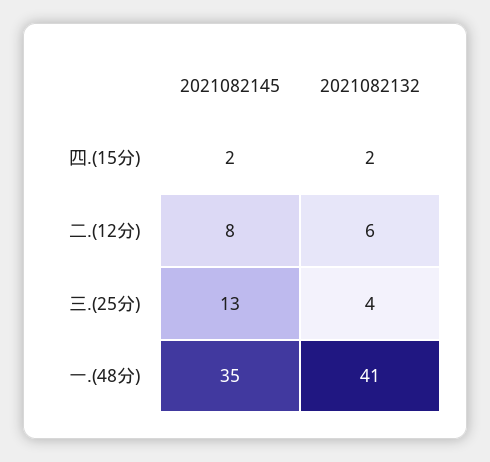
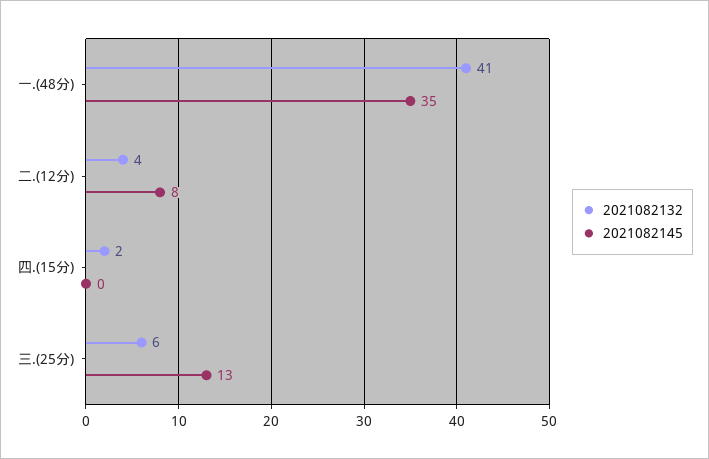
  {
    "2021082145": {
-     "四.(15分)": 2,
+     "四.(15分)": 0,
      "二.(12分)": 8,
      "三.(25分)": 13,
      "一.(48分)": 35
    },
    "2021082132": {
      "四.(15分)": 2,
-     "二.(12分)": 6,
+     "二.(12分)": 4,
-     "三.(25分)": 4,
+     "三.(25分)": 6,
      "一.(48分)": 41
    }
  }

